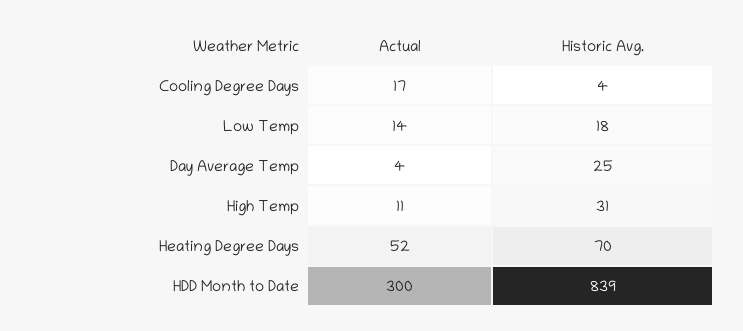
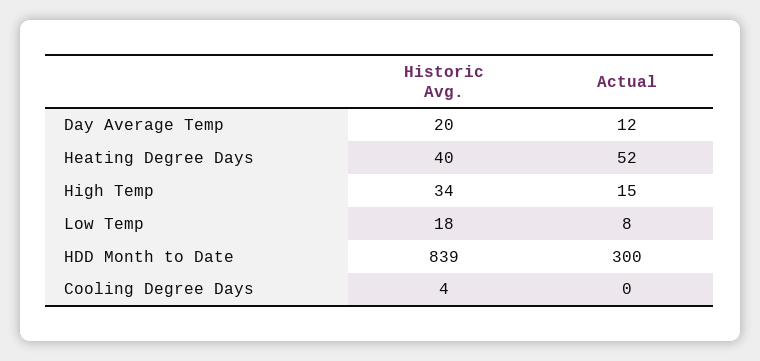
  {
    "Actual": {
-     "Cooling Degree Days": 17,
+     "Cooling Degree Days": 0,
-     "Low Temp": 14,
+     "Low Temp": 8,
-     "Day Average Temp": 4,
+     "Day Average Temp": 12,
-     "High Temp": 11,
+     "High Temp": 15,
      "Heating Degree Days": 52,
      "HDD Month to Date": 300
    },
    "Historic Avg.": {
      "Cooling Degree Days": 4,
      "Low Temp": 18,
-     "Day Average Temp": 25,
+     "Day Average Temp": 20,
-     "High Temp": 31,
+     "High Temp": 34,
-     "Heating Degree Days": 70,
+     "Heating Degree Days": 40,
      "HDD Month to Date": 839
    }
  }

